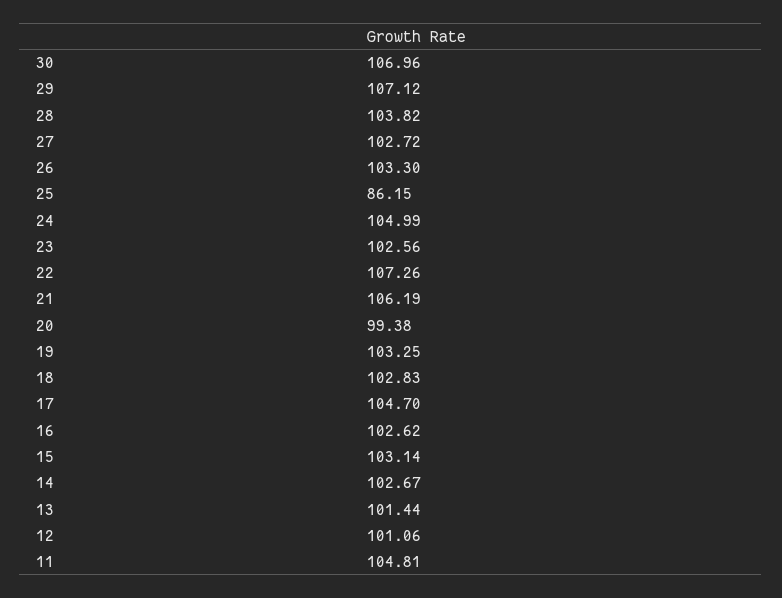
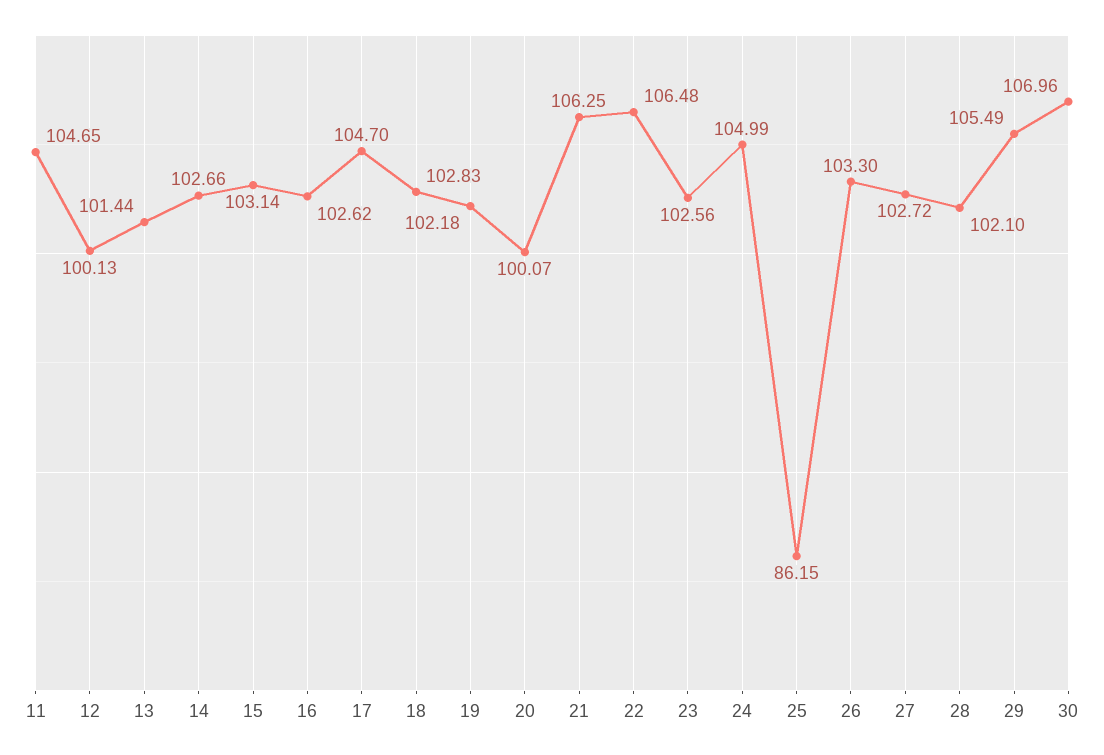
  {
    "30": 106.96,
-   "29": 107.12,
+   "29": 105.49,
-   "28": 103.82,
+   "28": 102.1,
    "27": 102.72,
    "26": 103.3,
    "25": 86.15,
    "24": 104.99,
    "23": 102.56,
-   "22": 107.26,
+   "22": 106.48,
-   "21": 106.19,
+   "21": 106.25,
-   "20": 99.38,
+   "20": 100.07,
-   "19": 103.25,
+   "19": 102.18,
    "18": 102.83,
    "17": 104.7,
    "16": 102.62,
    "15": 103.14,
-   "14": 102.67,
+   "14": 102.66,
    "13": 101.44,
-   "12": 101.06,
+   "12": 100.13,
-   "11": 104.81
+   "11": 104.65
  }

